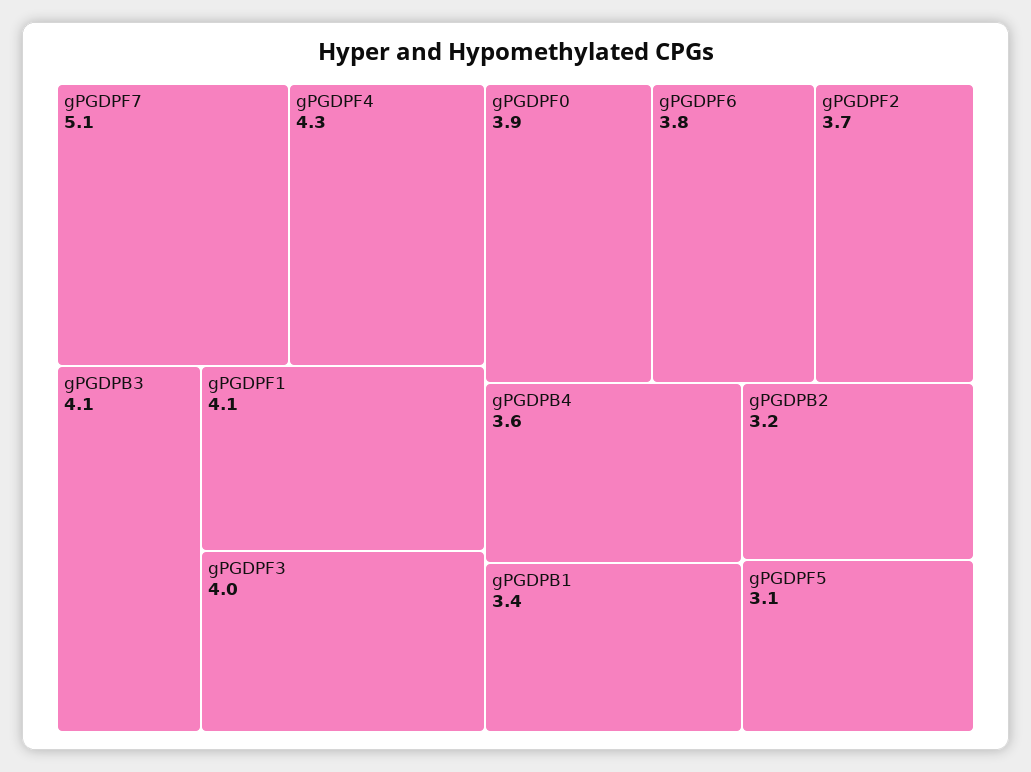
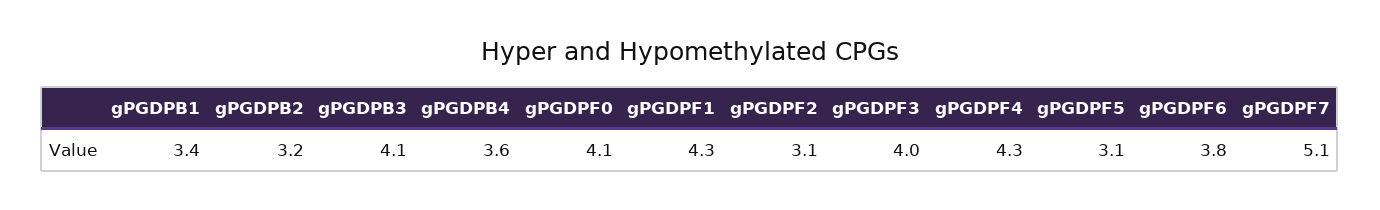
  {
    "gPGDPF7": 5.1,
    "gPGDPF4": 4.3,
    "gPGDPB3": 4.1,
-   "gPGDPF1": 4.1,
+   "gPGDPF1": 4.3,
    "gPGDPF3": 4,
-   "gPGDPF0": 3.9,
+   "gPGDPF0": 4.1,
    "gPGDPF6": 3.8,
-   "gPGDPF2": 3.7,
+   "gPGDPF2": 3.1,
    "gPGDPB4": 3.6,
    "gPGDPB1": 3.4,
    "gPGDPB2": 3.2,
    "gPGDPF5": 3.1
  }

